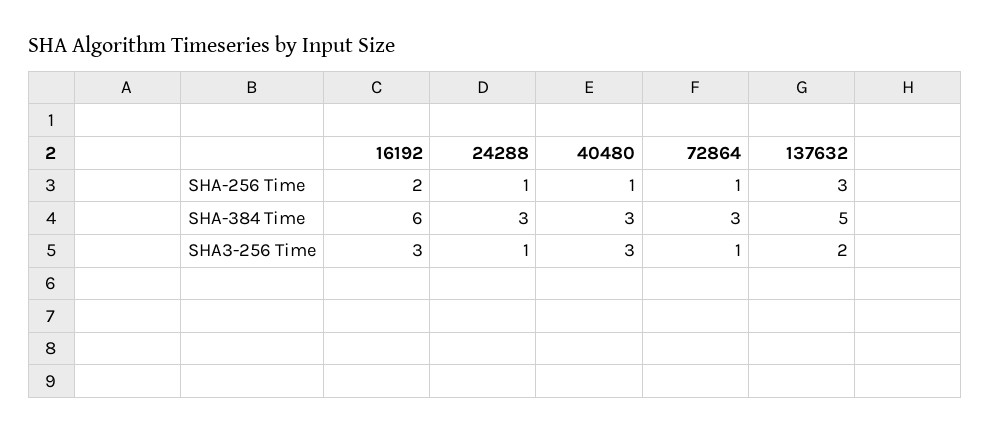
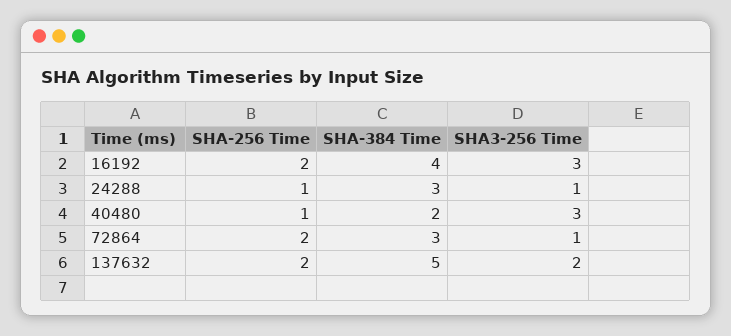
  {
    "16192": {
      "SHA-256 Time": 2,
-     "SHA-384 Time": 6,
+     "SHA-384 Time": 4,
      "SHA3-256 Time": 3
    },
    "24288": {
      "SHA-256 Time": 1,
      "SHA-384 Time": 3,
      "SHA3-256 Time": 1
    },
    "40480": {
      "SHA-256 Time": 1,
-     "SHA-384 Time": 3,
+     "SHA-384 Time": 2,
      "SHA3-256 Time": 3
    },
    "72864": {
-     "SHA-256 Time": 1,
+     "SHA-256 Time": 2,
      "SHA-384 Time": 3,
      "SHA3-256 Time": 1
    },
    "137632": {
-     "SHA-256 Time": 3,
+     "SHA-256 Time": 2,
      "SHA-384 Time": 5,
      "SHA3-256 Time": 2
    }
  }

